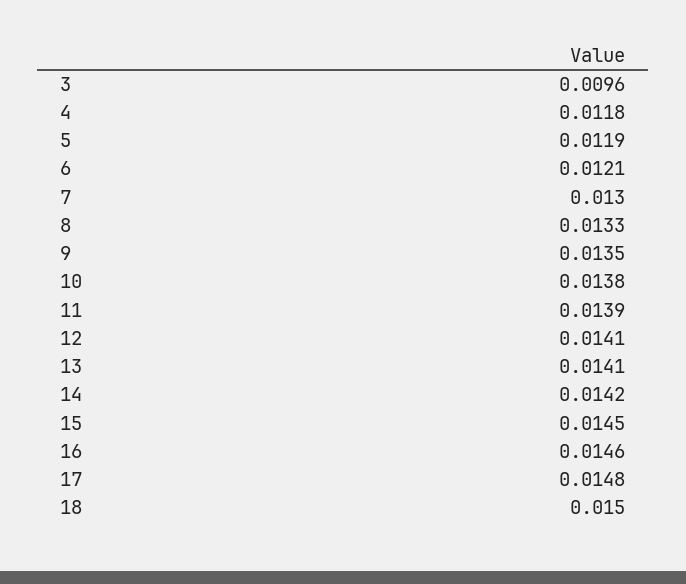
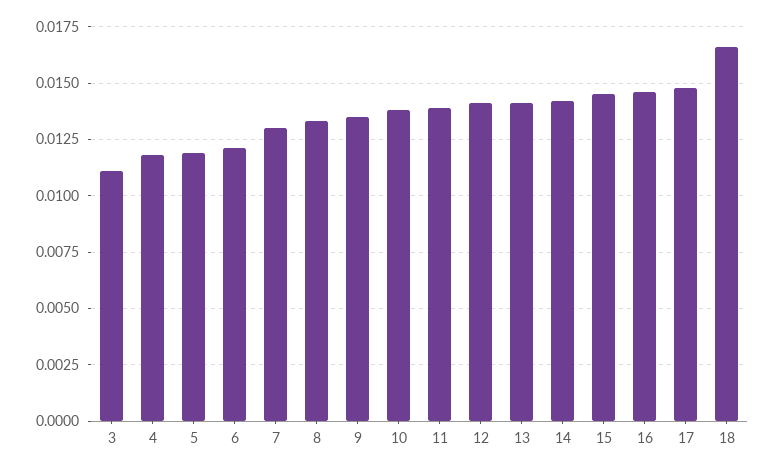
  {
-   "3": 0.0096,
+   "3": 0.011,
    "4": 0.0118,
    "5": 0.0119,
    "6": 0.0121,
    "7": 0.013,
    "8": 0.0133,
    "9": 0.0135,
    "10": 0.0138,
    "11": 0.0139,
    "12": 0.0141,
    "13": 0.0141,
    "14": 0.0142,
    "15": 0.0145,
    "16": 0.0146,
    "17": 0.0148,
-   "18": 0.015
+   "18": 0.0165
  }

